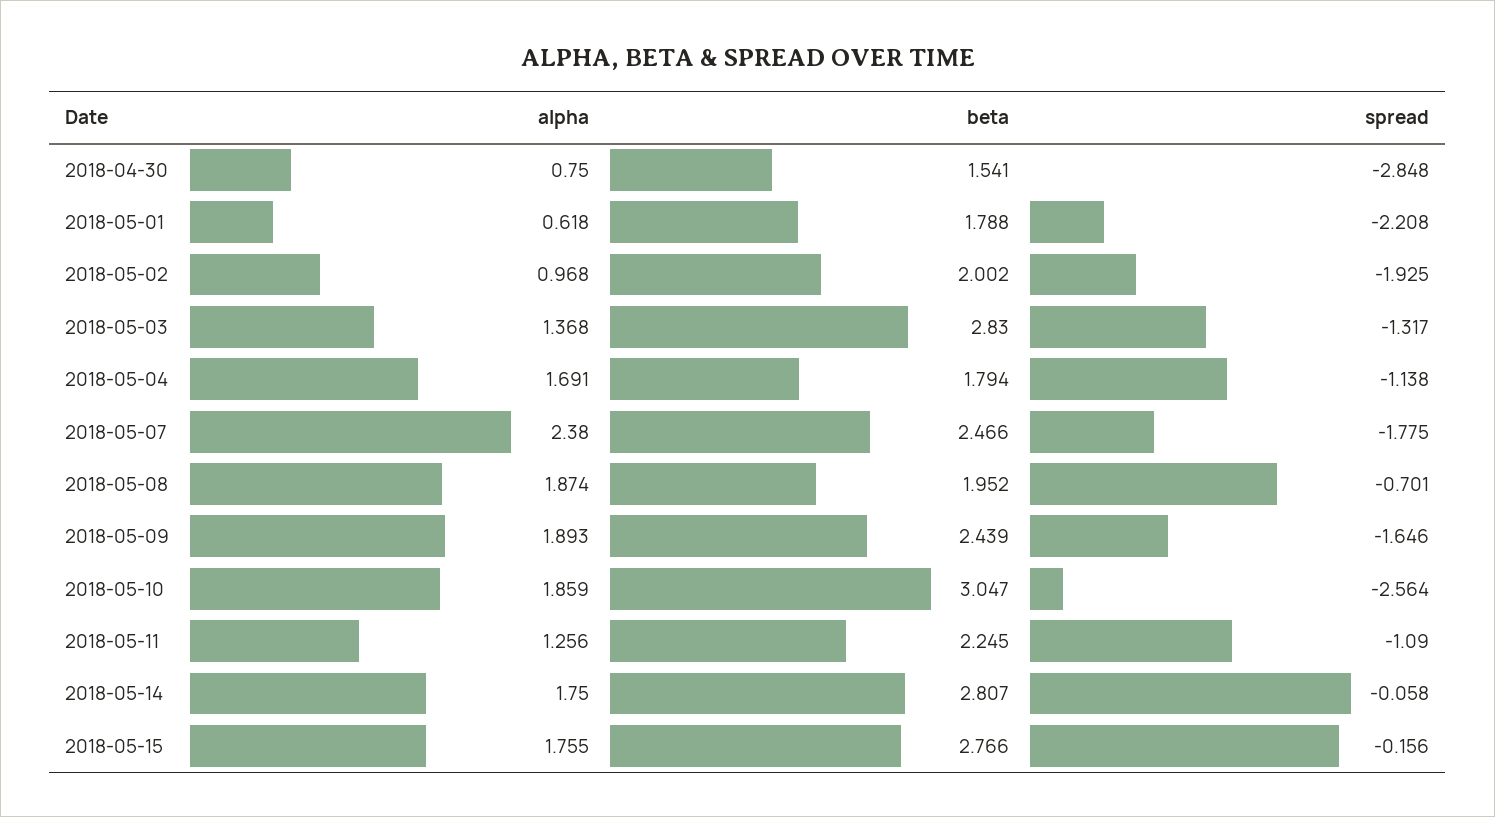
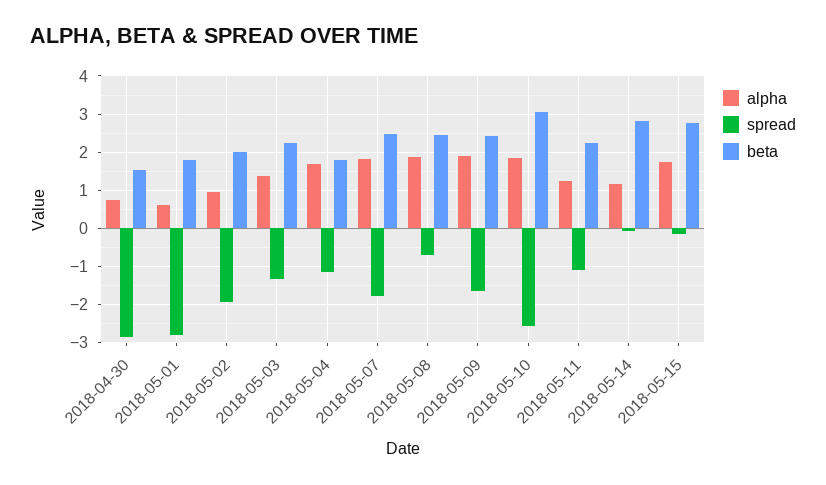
  {
    "alpha": {
      "2018-04-30": 0.75,
      "2018-05-01": 0.618,
      "2018-05-02": 0.968,
      "2018-05-03": 1.368,
      "2018-05-04": 1.691,
-     "2018-05-07": 2.38,
+     "2018-05-07": 1.8,
      "2018-05-08": 1.874,
      "2018-05-09": 1.893,
      "2018-05-10": 1.859,
      "2018-05-11": 1.256,
-     "2018-05-14": 1.75,
+     "2018-05-14": 1.2,
      "2018-05-15": 1.755
    },
    "beta": {
      "2018-04-30": 1.541,
      "2018-05-01": 1.788,
      "2018-05-02": 2.002,
-     "2018-05-03": 2.83,
+     "2018-05-03": 2.2,
      "2018-05-04": 1.794,
      "2018-05-07": 2.466,
-     "2018-05-08": 1.952,
+     "2018-05-08": 2.4,
      "2018-05-09": 2.439,
      "2018-05-10": 3.047,
      "2018-05-11": 2.245,
      "2018-05-14": 2.807,
      "2018-05-15": 2.766
    },
    "spread": {
      "2018-04-30": -2.848,
-     "2018-05-01": -2.208,
+     "2018-05-01": -2.8,
      "2018-05-02": -1.925,
      "2018-05-03": -1.317,
      "2018-05-04": -1.138,
      "2018-05-07": -1.775,
      "2018-05-08": -0.701,
      "2018-05-09": -1.646,
      "2018-05-10": -2.564,
      "2018-05-11": -1.09,
      "2018-05-14": -0.058,
      "2018-05-15": -0.156
    }
  }

